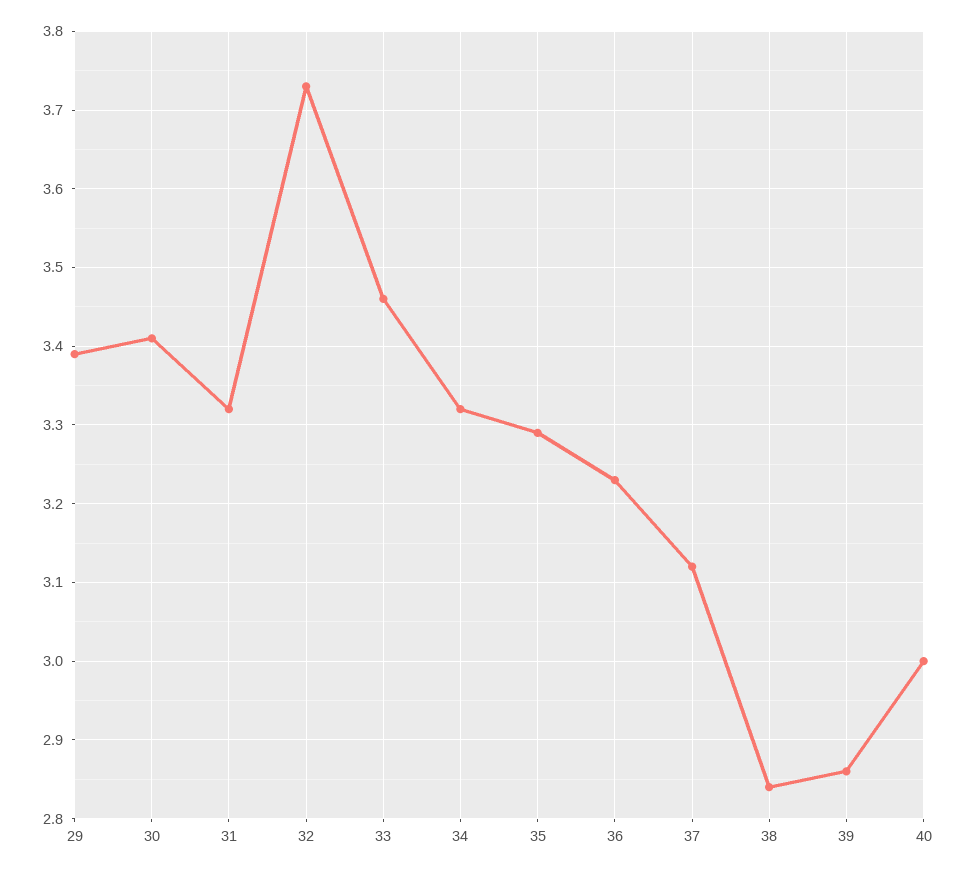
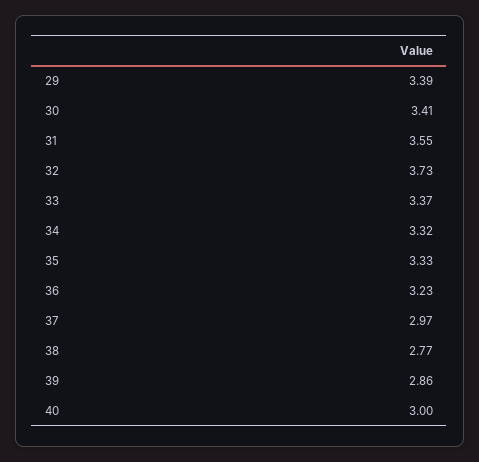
  {
    "29": 3.39,
    "30": 3.41,
-   "31": 3.32,
+   "31": 3.55,
    "32": 3.73,
-   "33": 3.46,
+   "33": 3.37,
    "34": 3.32,
-   "35": 3.29,
+   "35": 3.33,
    "36": 3.23,
-   "37": 3.12,
+   "37": 2.97,
-   "38": 2.84,
+   "38": 2.77,
    "39": 2.86,
    "40": 3
  }

